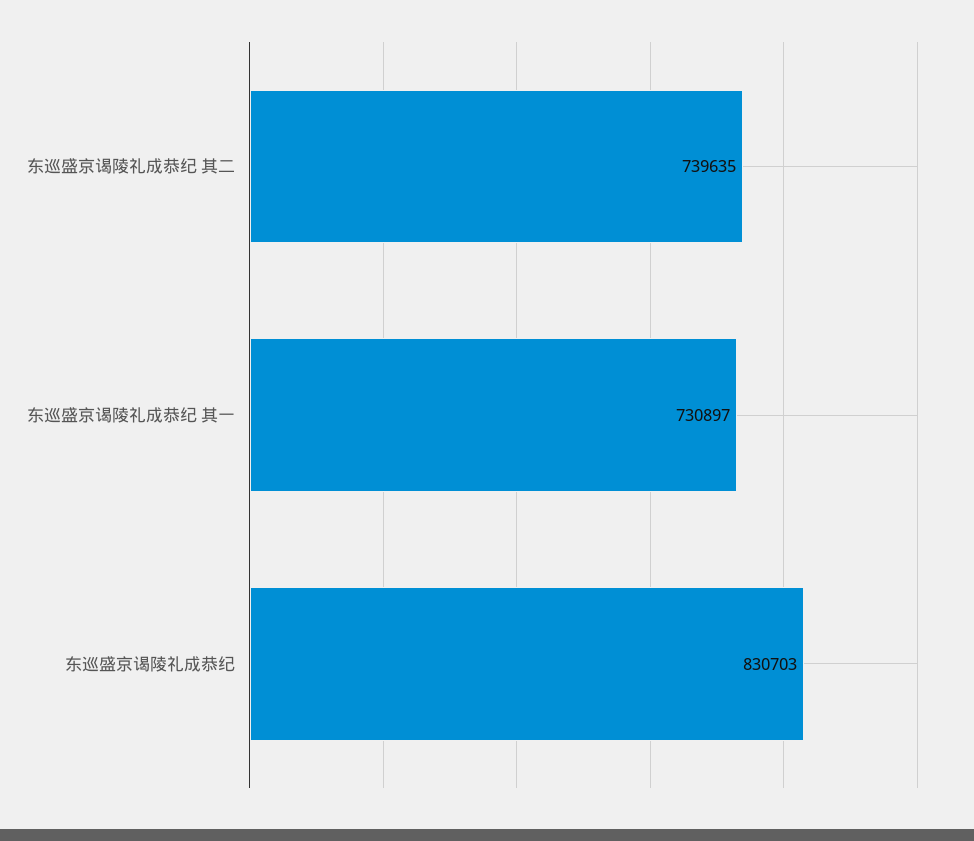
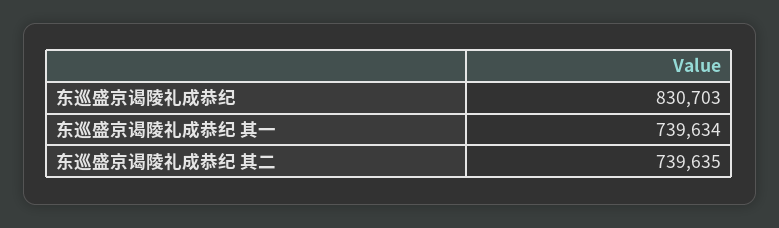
  {
    "东巡盛京谒陵礼成恭纪 其二": 739635,
-   "东巡盛京谒陵礼成恭纪 其一": 730897,
+   "东巡盛京谒陵礼成恭纪 其一": 739634,
    "东巡盛京谒陵礼成恭纪": 830703
  }

